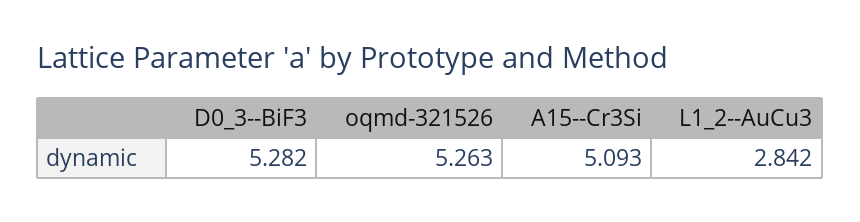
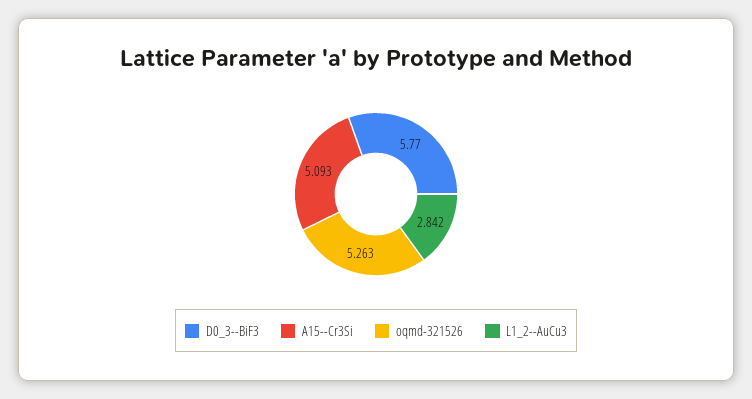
  {
-   "D0_3--BiF3": 5.282,
+   "D0_3--BiF3": 5.77,
    "oqmd-321526": 5.263,
    "A15--Cr3Si": 5.093,
    "L1_2--AuCu3": 2.842
  }

